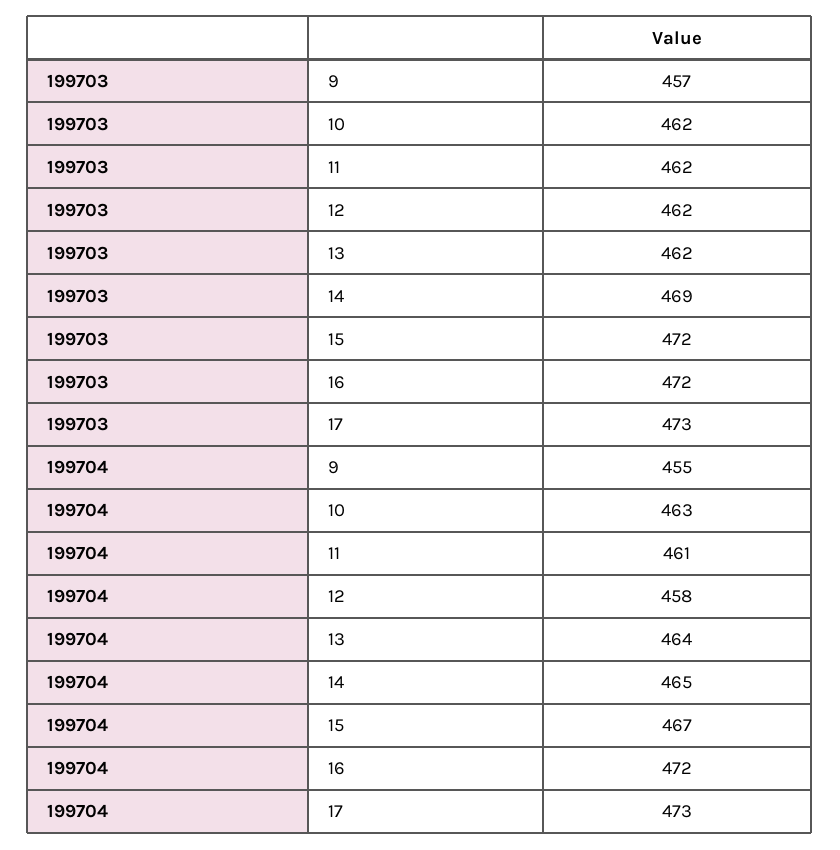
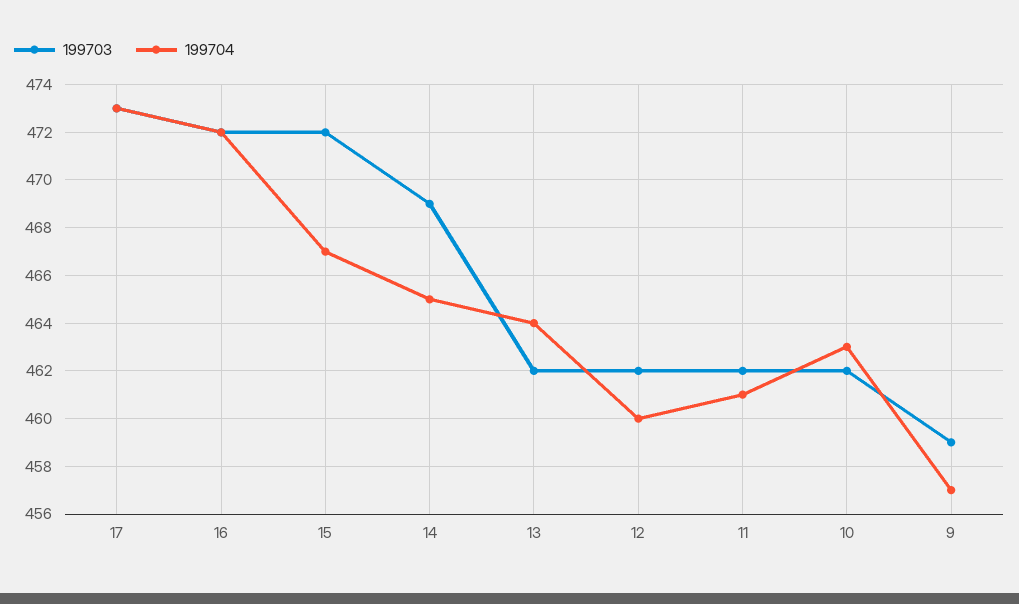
  {
    "199703": {
-     "9": 457,
+     "9": 459,
      "10": 462,
      "11": 462,
      "12": 462,
      "13": 462,
      "14": 469,
      "15": 472,
      "16": 472,
      "17": 473
    },
    "199704": {
-     "9": 455,
+     "9": 457,
      "10": 463,
      "11": 461,
-     "12": 458,
+     "12": 460,
      "13": 464,
      "14": 465,
      "15": 467,
      "16": 472,
      "17": 473
    }
  }

